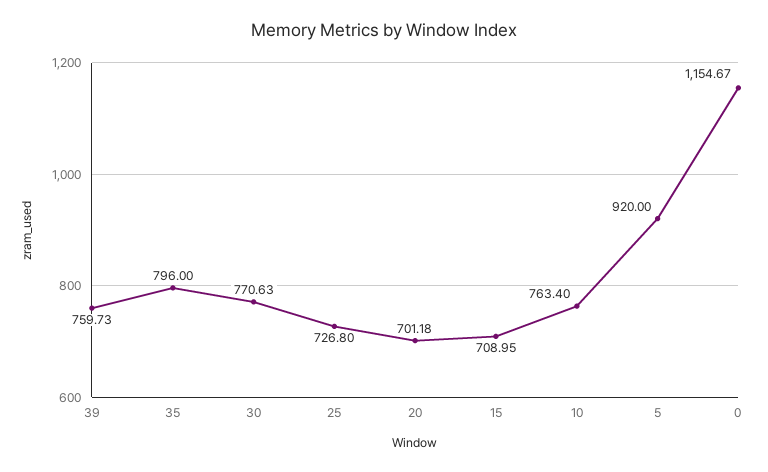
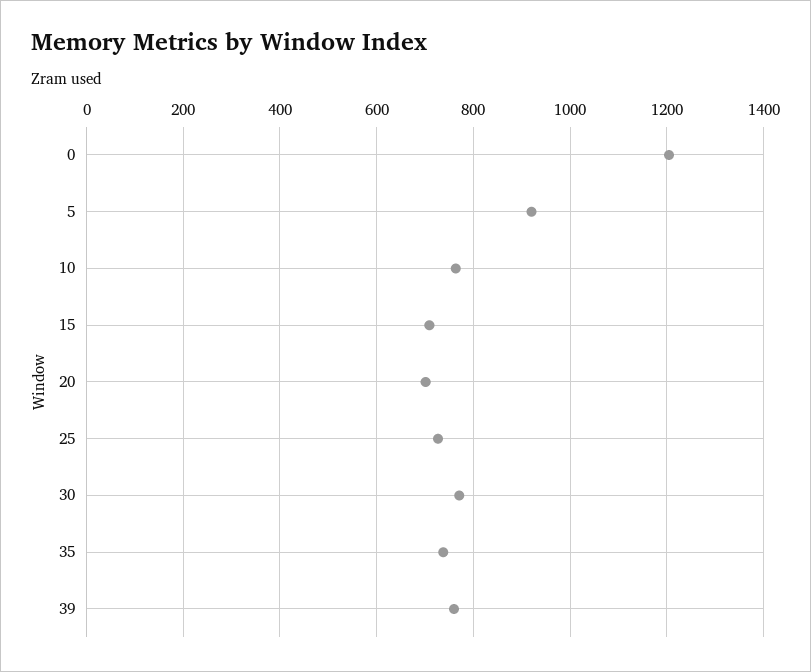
  {
    "39": 759.73,
-   "35": 796,
+   "35": 740,
    "30": 770.63,
    "25": 726.8,
    "20": 701.18,
    "15": 708.95,
    "10": 763.4,
    "5": 920,
-   "0": 1154.67
+   "0": 1200
  }

